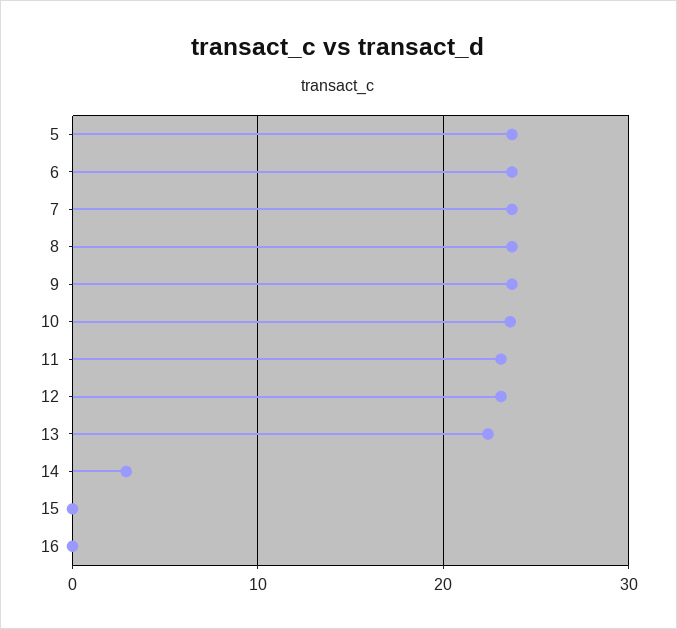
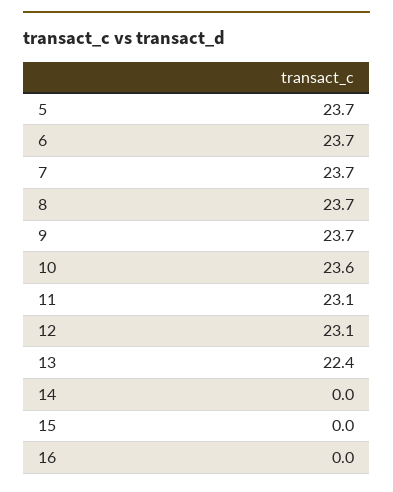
  {
    "5": 23.7,
    "6": 23.7,
    "7": 23.7,
    "8": 23.7,
    "9": 23.7,
    "10": 23.6,
    "11": 23.1,
    "12": 23.1,
    "13": 22.4,
-   "14": 3,
+   "14": 0,
    "15": 0,
    "16": 0
  }

